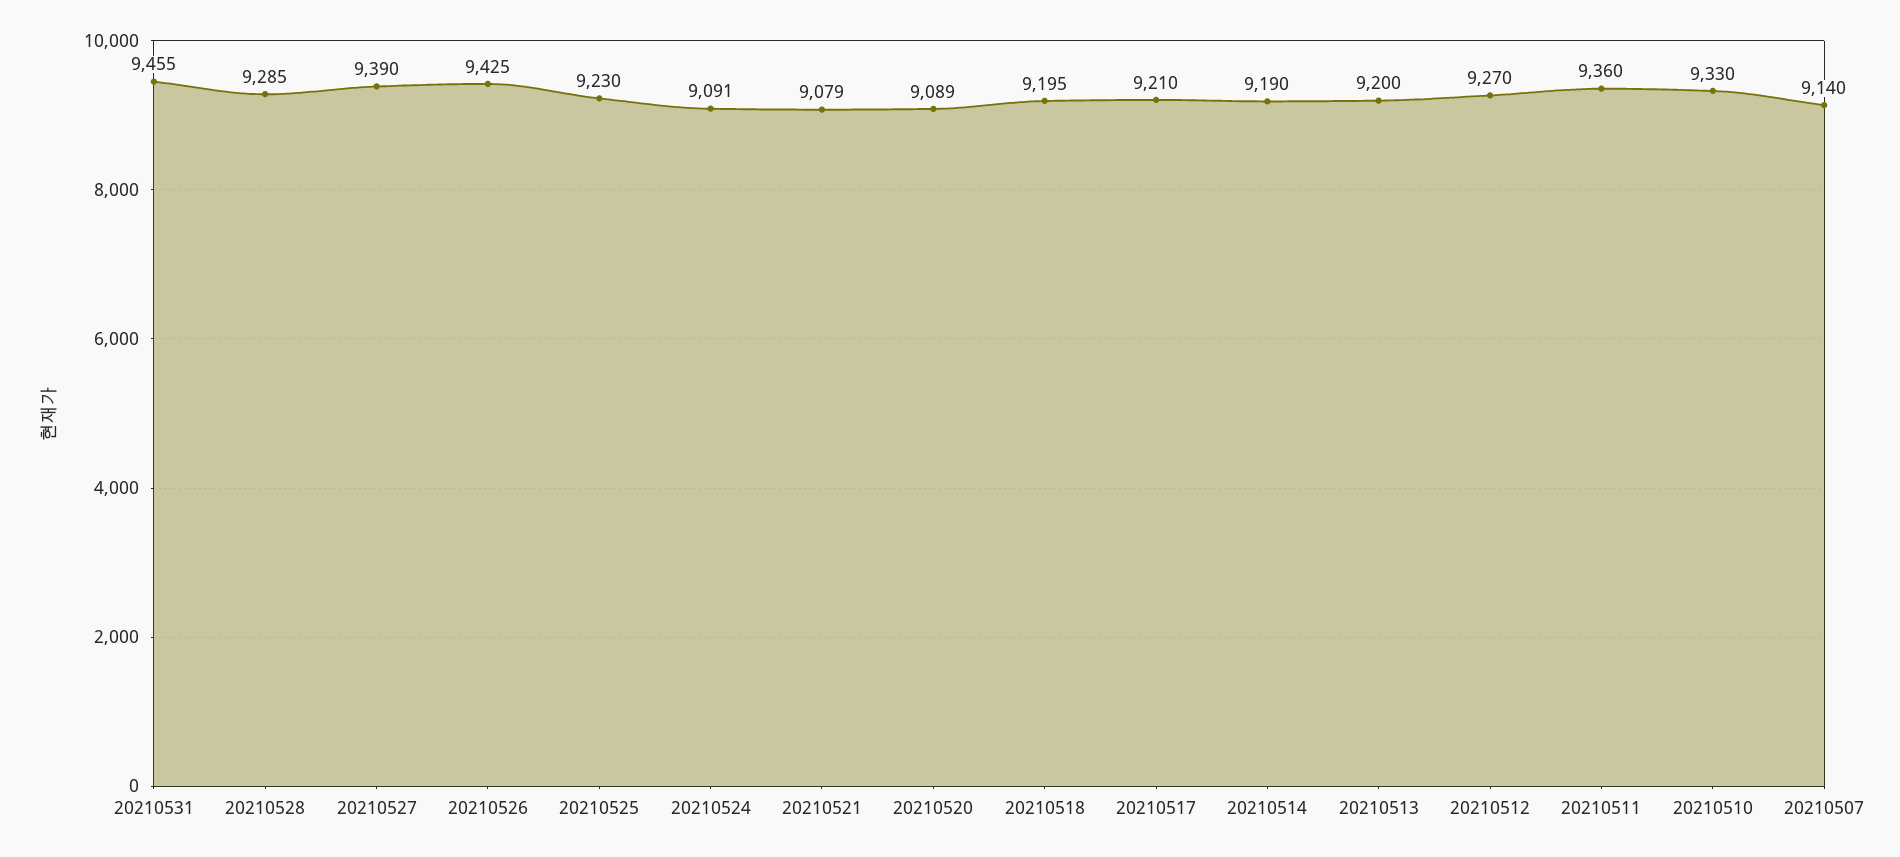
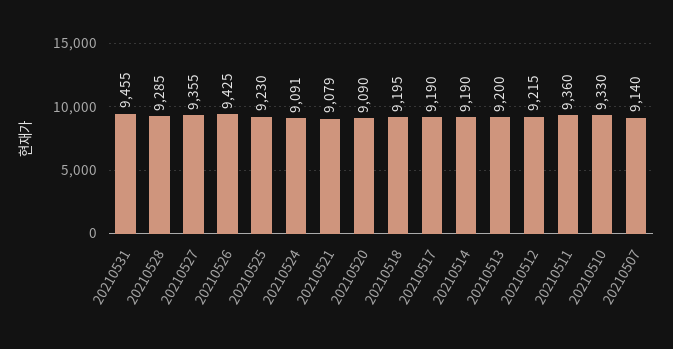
  {
    "20210531": 9455,
    "20210528": 9285,
-   "20210527": 9390,
+   "20210527": 9355,
    "20210526": 9425,
    "20210525": 9230,
    "20210524": 9091,
    "20210521": 9079,
-   "20210520": 9089,
+   "20210520": 9090,
    "20210518": 9195,
-   "20210517": 9210,
+   "20210517": 9190,
    "20210514": 9190,
    "20210513": 9200,
-   "20210512": 9270,
+   "20210512": 9215,
    "20210511": 9360,
    "20210510": 9330,
    "20210507": 9140
  }

